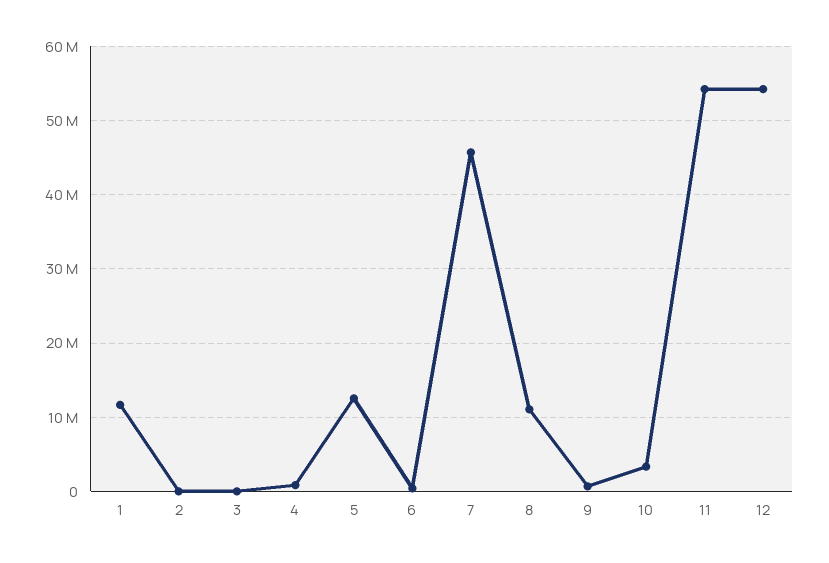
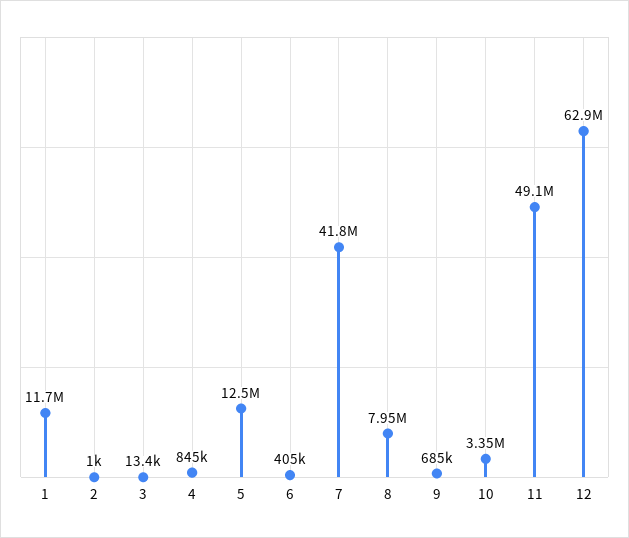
  {
    "1": 11700000,
    "2": 1000,
    "3": 13400,
    "4": 845000,
    "5": 12500000,
    "6": 405000,
-   "7": 46000000,
+   "7": 41800000,
-   "8": 11000000,
+   "8": 7950000,
    "9": 685000,
    "10": 3350000,
-   "11": 54000000,
+   "11": 49100000,
-   "12": 54000000
+   "12": 62900000
  }

